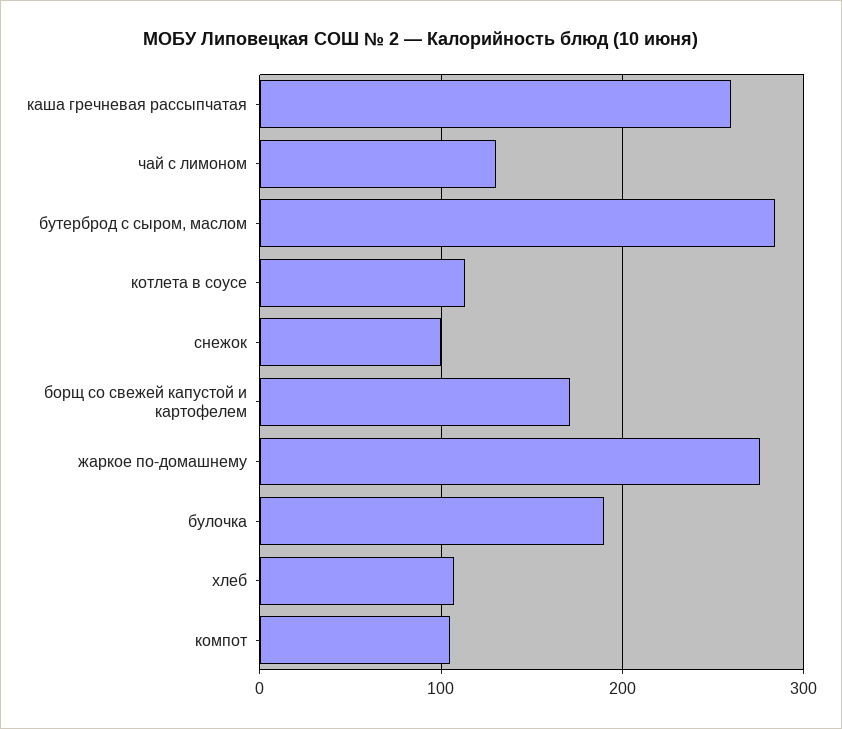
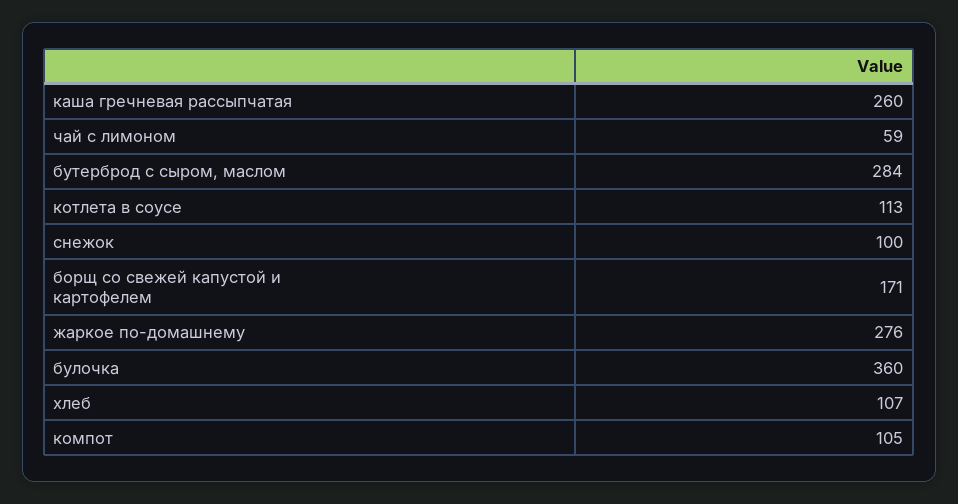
  {
    "каша гречневая рассыпчатая": 260,
-   "чай с лимоном": 130,
+   "чай с лимоном": 59,
    "бутерброд с сыром, маслом": 284,
    "котлета в соусе": 113,
    "снежок": 100,
    "борщ со свежей капустой и картофелем": 171,
    "жаркое по-домашнему": 276,
-   "булочка": 190,
+   "булочка": 360,
    "хлеб": 107,
    "компот": 105
  }

